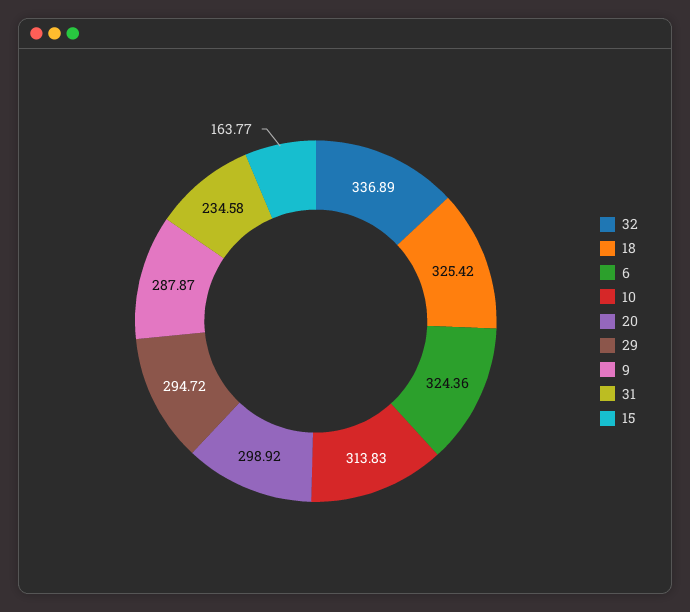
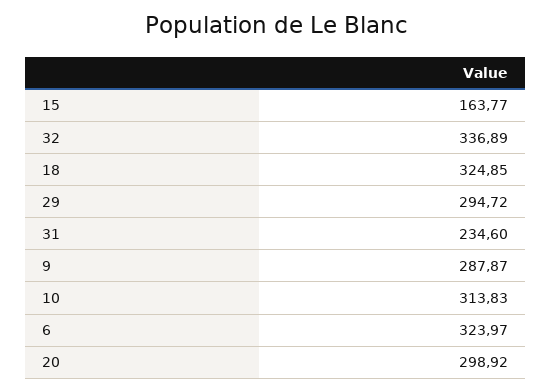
  {
    "32": 336.89,
-   "18": 325.42,
+   "18": 324.85,
-   "6": 324.36,
+   "6": 323.97,
    "10": 313.83,
    "20": 298.92,
    "29": 294.72,
    "9": 287.87,
-   "31": 234.58,
+   "31": 234.6,
    "15": 163.77
  }

